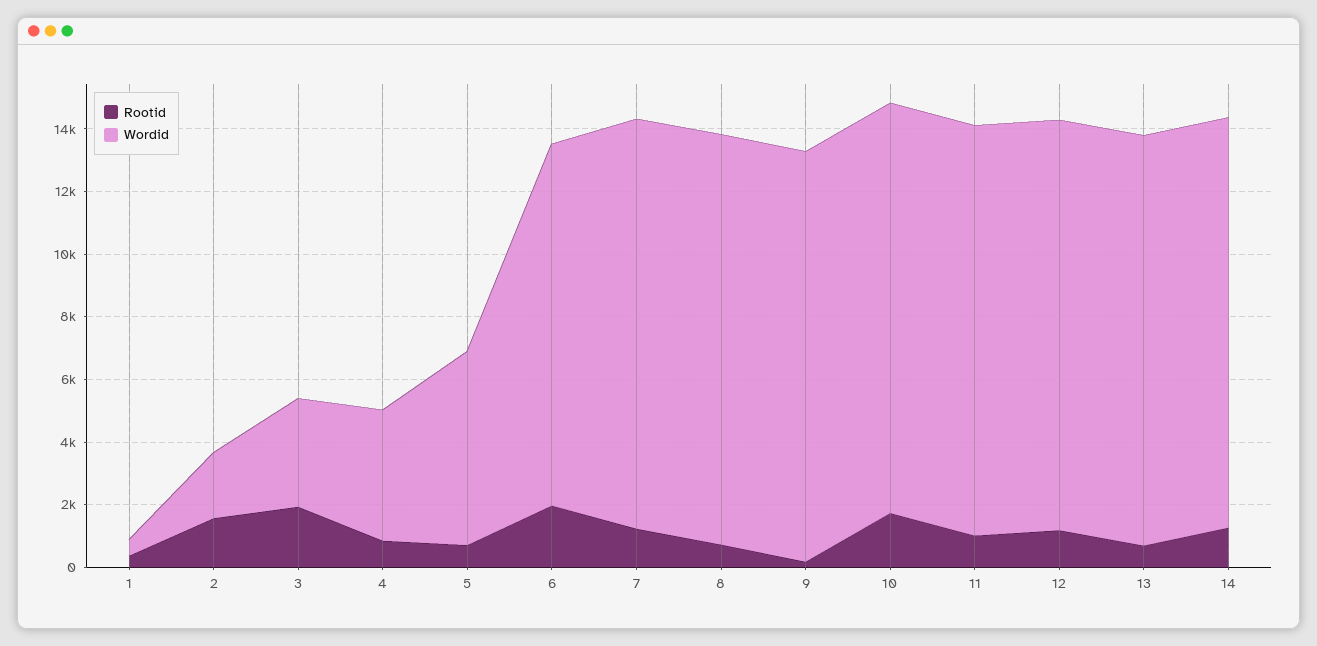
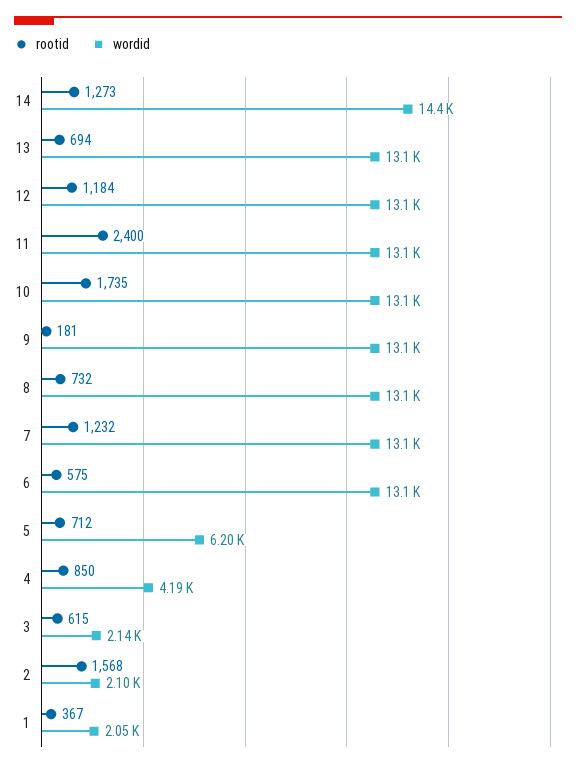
  {
    "Rootid": {
      "1": 367,
      "2": 1568,
-     "3": 2000,
+     "3": 615,
      "4": 850,
      "5": 712,
-     "6": 2000,
+     "6": 575,
      "7": 1232,
      "8": 732,
      "9": 181,
      "10": 1735,
-     "11": 1000,
+     "11": 2400,
      "12": 1184,
      "13": 694,
      "14": 1273
    },
    "Wordid": {
-     "1": 500,
+     "1": 2050,
      "2": 2100,
-     "3": 3500,
+     "3": 2140,
      "4": 4190,
      "5": 6200,
-     "6": 11500,
+     "6": 13100,
      "7": 13100,
      "8": 13100,
      "9": 13100,
      "10": 13100,
      "11": 13100,
      "12": 13100,
      "13": 13100,
-     "14": 13000
+     "14": 14400
    }
  }

